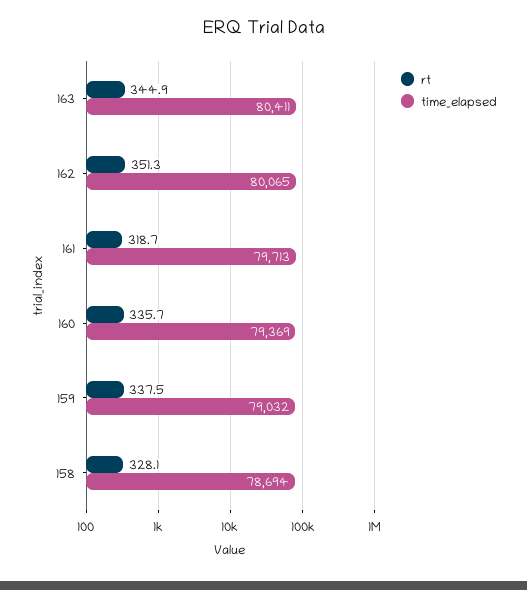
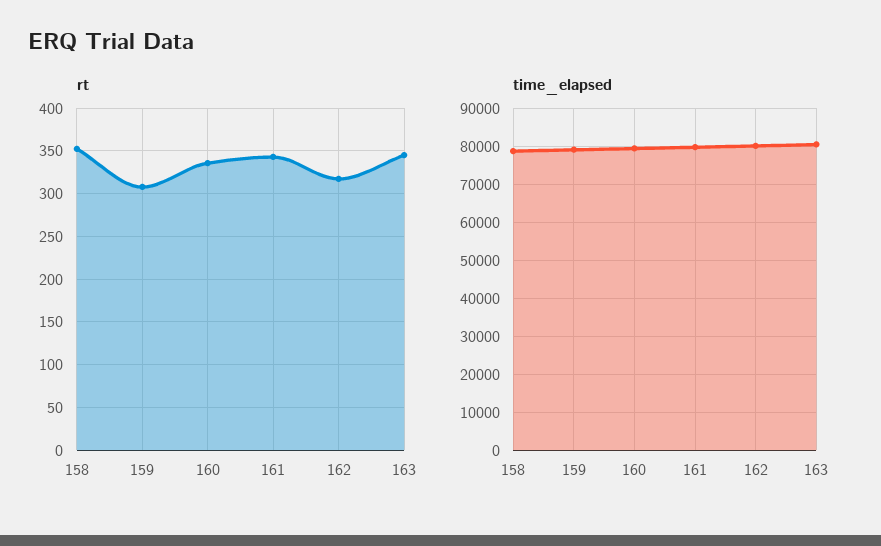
  {
    "rt": {
      "163": 344.9,
-     "162": 351.3,
+     "162": 320,
-     "161": 318.7,
+     "161": 340,
      "160": 335.7,
-     "159": 337.5,
+     "159": 310,
-     "158": 328.1
+     "158": 350
    },
    "time_elapsed": {
      "163": 80411,
      "162": 80065,
      "161": 79713,
      "160": 79369,
      "159": 79032,
      "158": 78694
    }
  }

